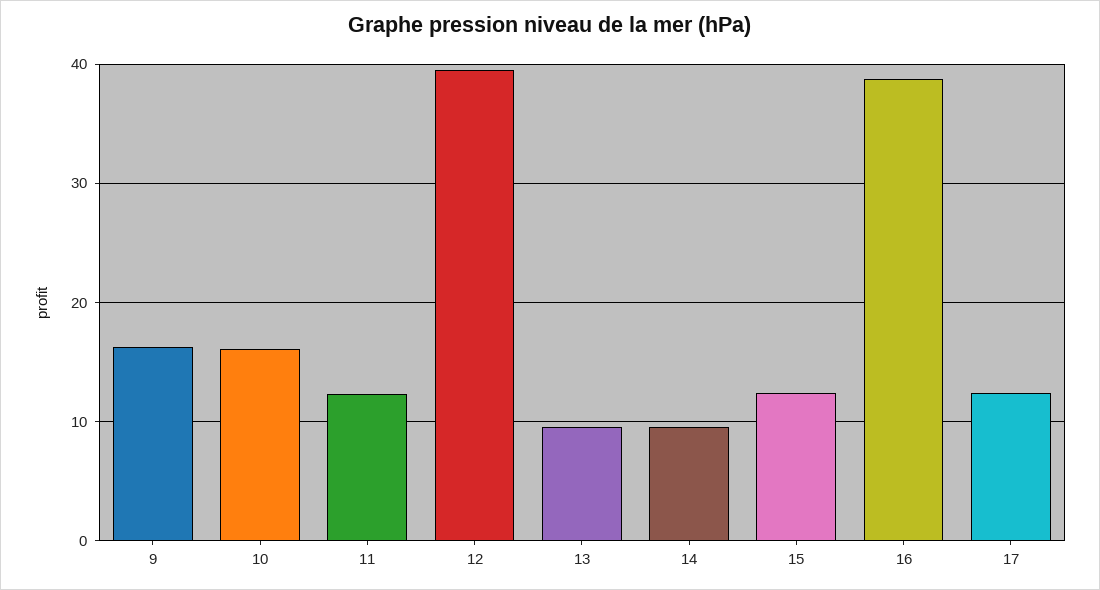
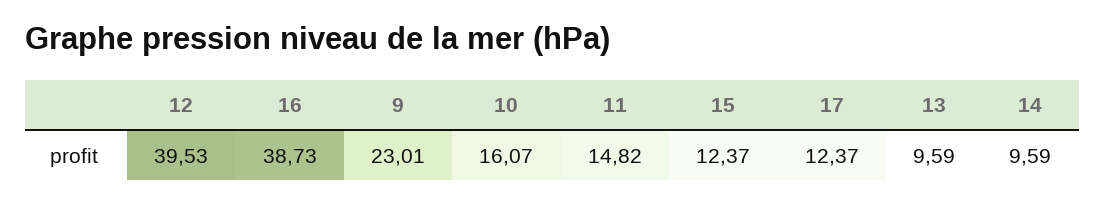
  {
-   "9": 16,
+   "9": 23.01,
    "10": 16.07,
-   "11": 12,
+   "11": 14.82,
    "12": 39.53,
    "13": 9.59,
    "14": 9.59,
    "15": 12.37,
    "16": 38.73,
    "17": 12.37
  }

